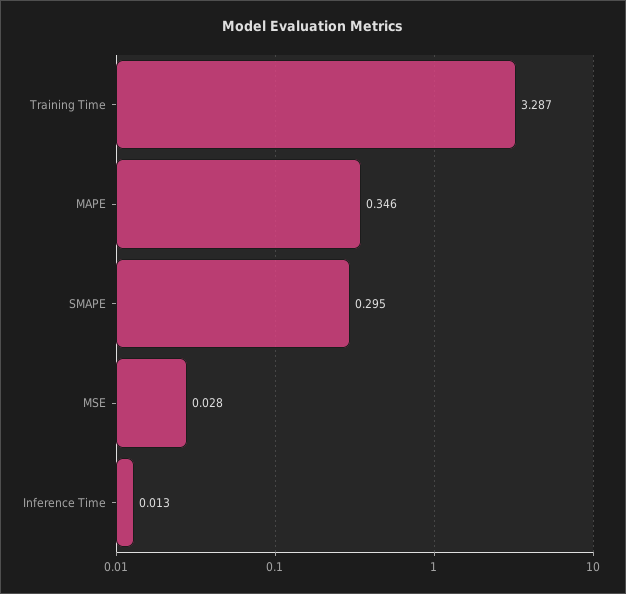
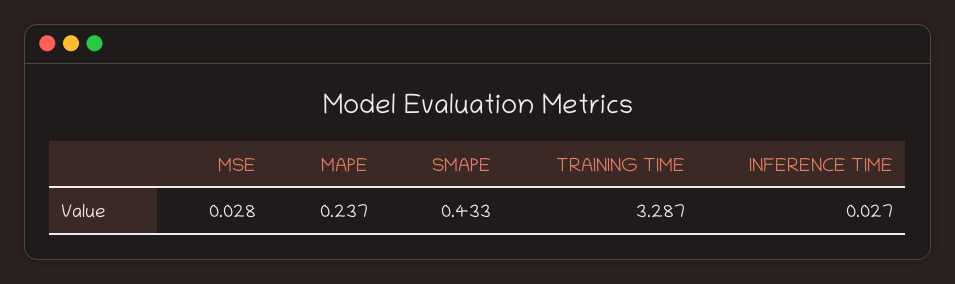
  {
    "Training Time": 3.287,
-   "MAPE": 0.346,
+   "MAPE": 0.237,
-   "SMAPE": 0.295,
+   "SMAPE": 0.433,
    "MSE": 0.028,
-   "Inference Time": 0.013
+   "Inference Time": 0.027
  }

